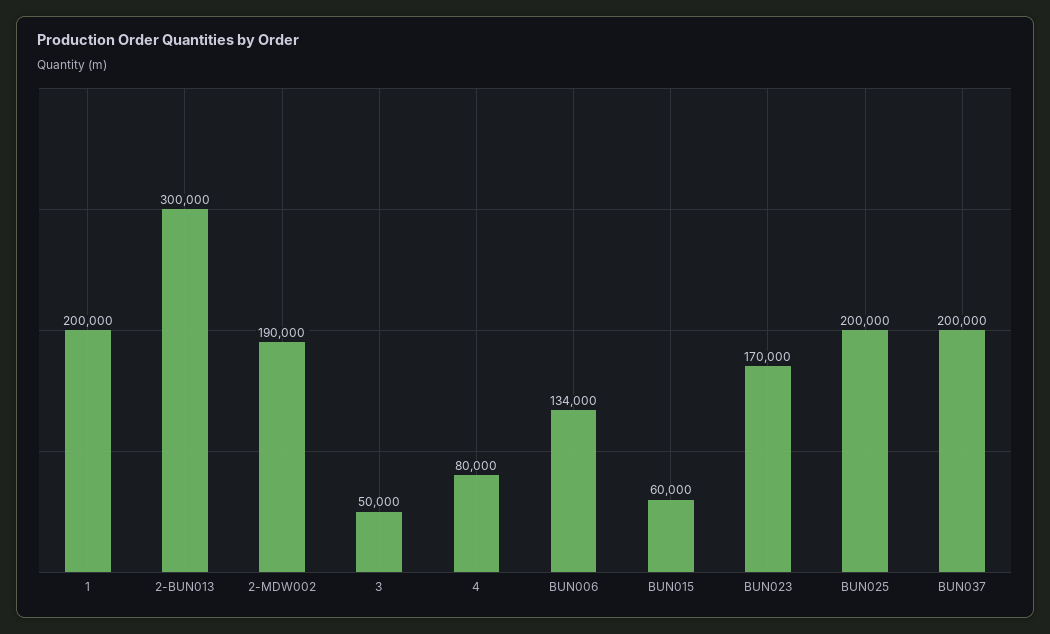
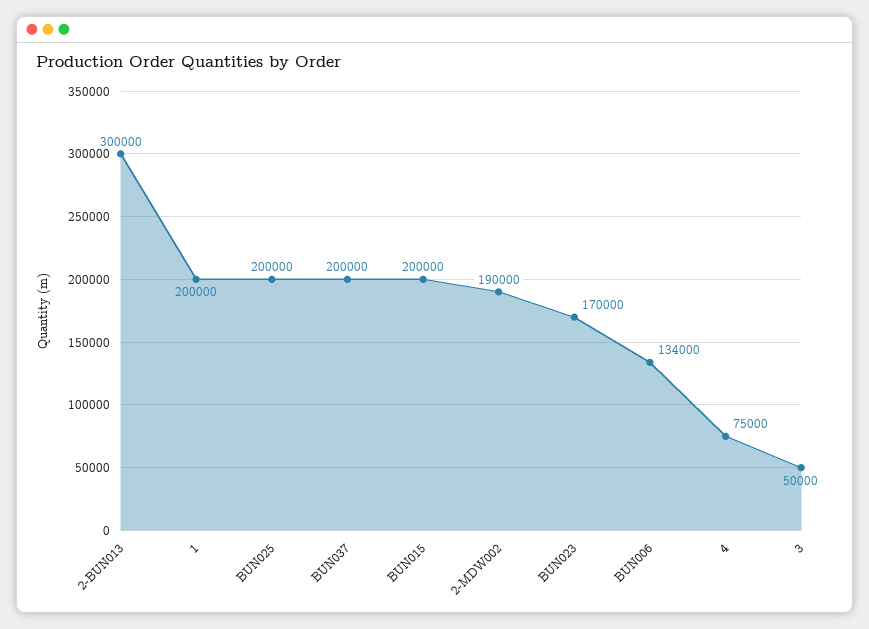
  {
    "1": 200000,
    "2-BUN013": 300000,
    "2-MDW002": 190000,
    "3": 50000,
-   "4": 80000,
+   "4": 75000,
    "BUN006": 134000,
-   "BUN015": 60000,
+   "BUN015": 200000,
    "BUN023": 170000,
    "BUN025": 200000,
    "BUN037": 200000
  }

